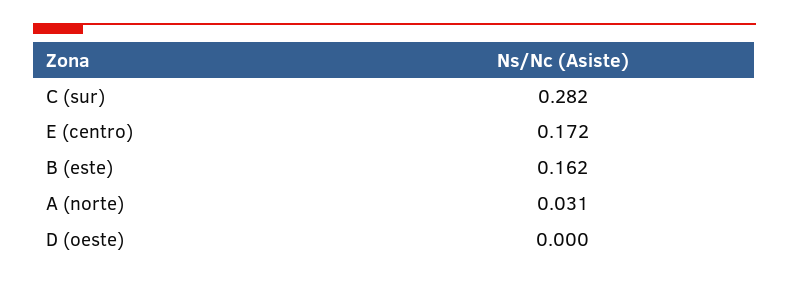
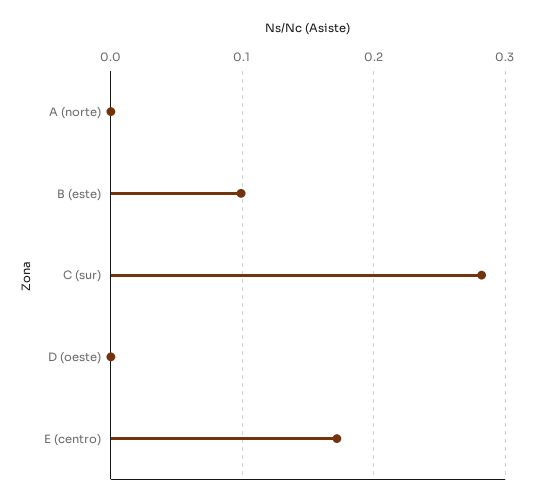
  {
    "C (sur)": 0.282,
    "E (centro)": 0.172,
-   "B (este)": 0.162,
+   "B (este)": 0.1,
-   "A (norte)": 0.031,
+   "A (norte)": 0,
    "D (oeste)": 0
  }

